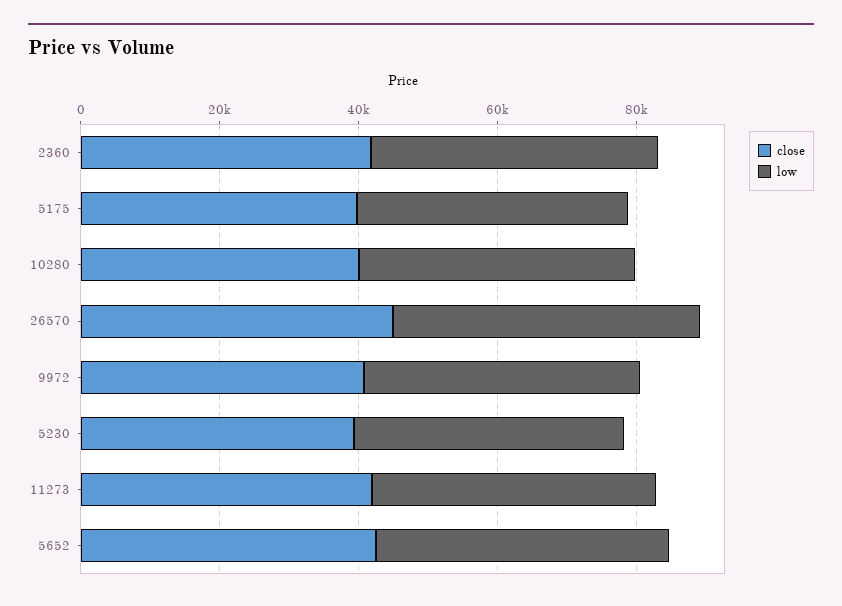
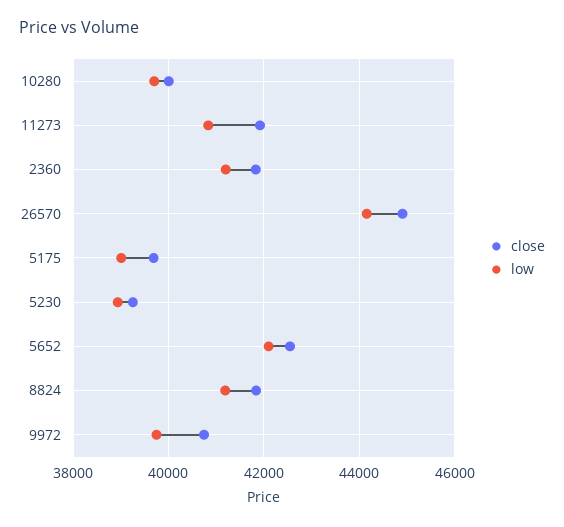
  {
    "close": {
      "2360": 41800,
      "5175": 39600,
      "10280": 40000,
      "26570": 45000,
      "9972": 40800,
      "5230": 39200,
      "11273": 42000,
-     "5652": 42600
+     "5652": 42600,
+     "8824": 41800
    },
    "low": {
      "2360": 41200,
      "5175": 39000,
      "10280": 39800,
      "26570": 44200,
      "9972": 39800,
      "5230": 39000,
      "11273": 40800,
-     "5652": 42200
+     "5652": 42200,
+     "8824": 41200
    }
  }

